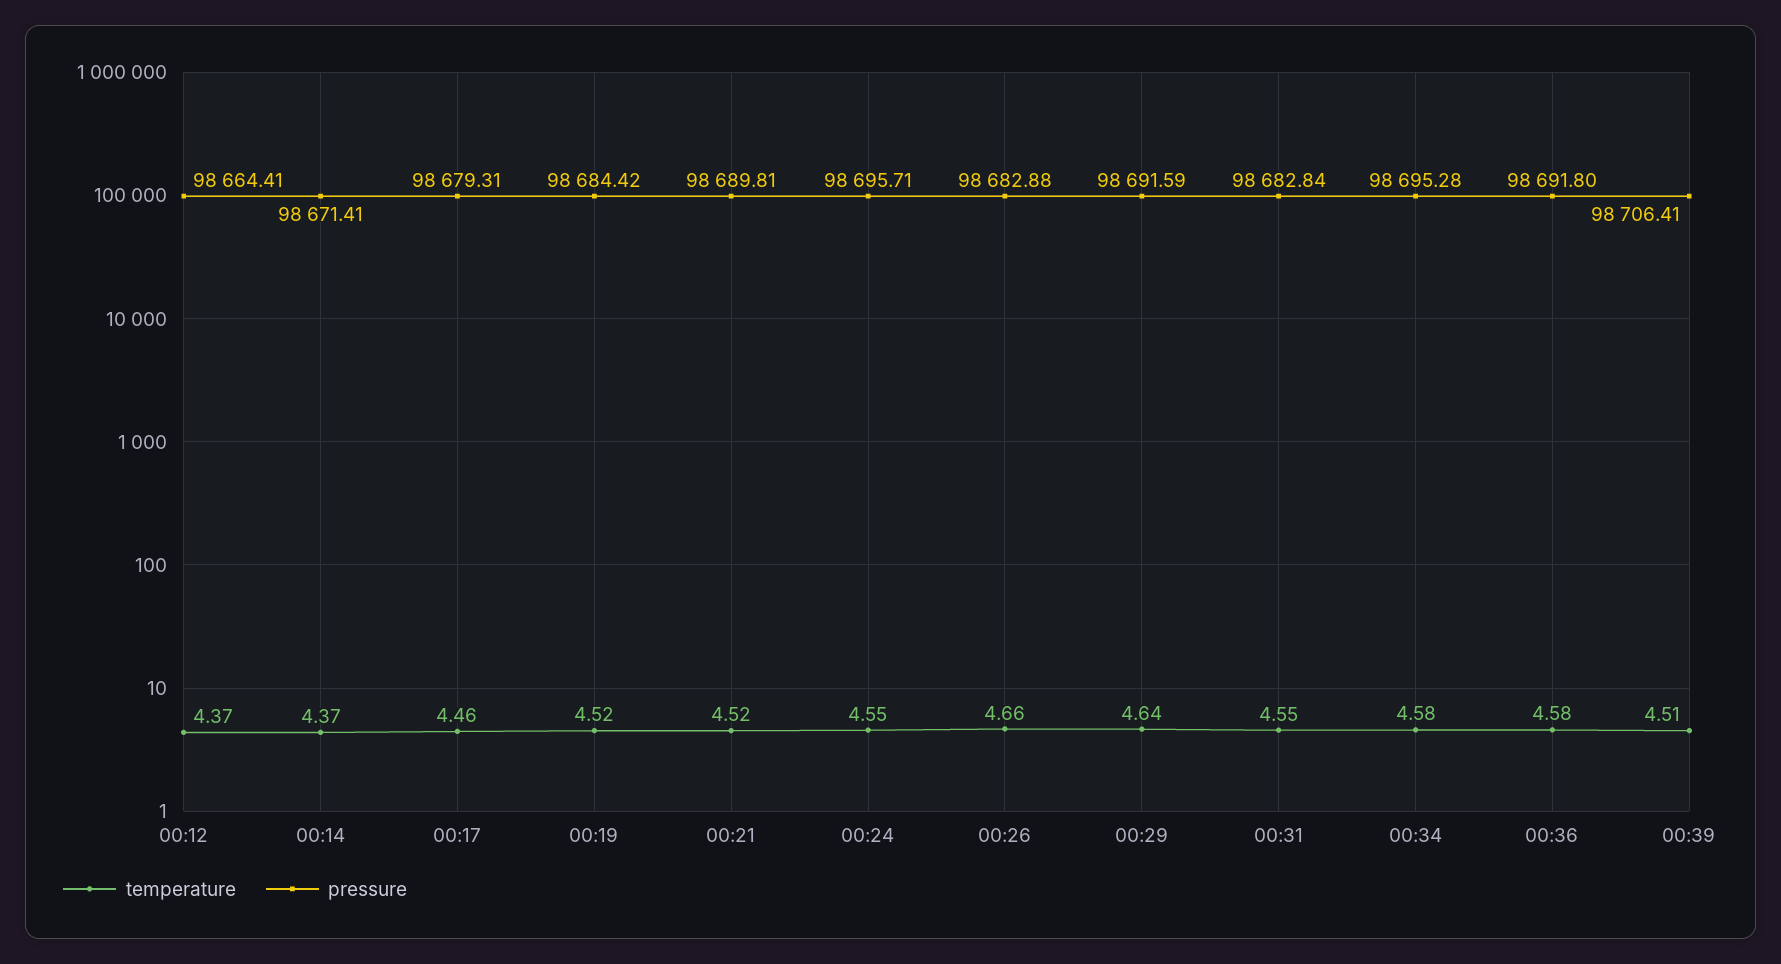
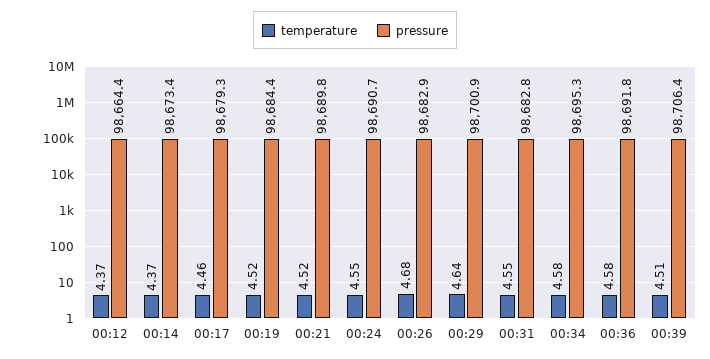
  {
    "temperature": {
      "00:12": 4.37,
      "00:14": 4.37,
      "00:17": 4.46,
      "00:19": 4.52,
      "00:21": 4.52,
      "00:24": 4.55,
-     "00:26": 4.66,
+     "00:26": 4.68,
      "00:29": 4.64,
      "00:31": 4.55,
      "00:34": 4.58,
      "00:36": 4.58,
      "00:39": 4.51
    },
    "pressure": {
      "00:12": 98664.41,
-     "00:14": 98671.41,
+     "00:14": 98673.4,
      "00:17": 98679.31,
      "00:19": 98684.42,
      "00:21": 98689.81,
-     "00:24": 98695.71,
+     "00:24": 98690.7,
      "00:26": 98682.88,
-     "00:29": 98691.59,
+     "00:29": 98700.9,
      "00:31": 98682.84,
      "00:34": 98695.28,
      "00:36": 98691.8,
      "00:39": 98706.41
    }
  }

